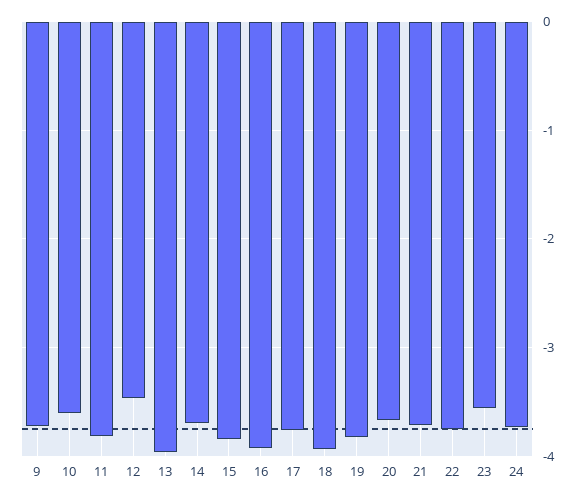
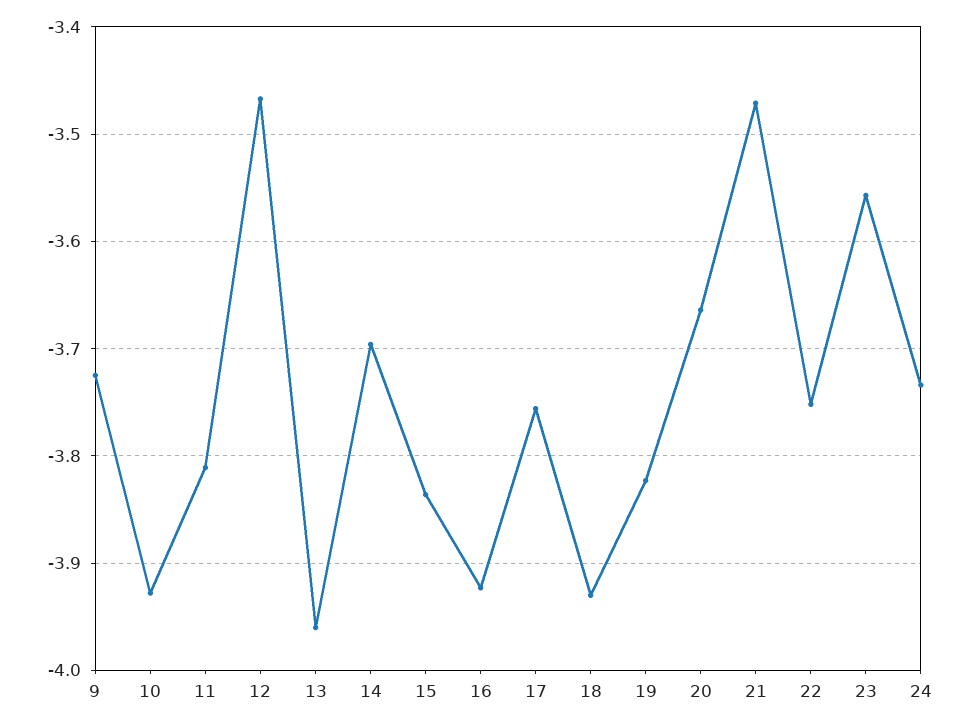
  {
    "9": -3.73,
-   "10": -3.6,
+   "10": -3.93,
    "11": -3.81,
    "12": -3.47,
    "13": -3.96,
    "14": -3.7,
    "15": -3.84,
    "16": -3.92,
    "17": -3.76,
    "18": -3.93,
    "19": -3.82,
    "20": -3.66,
-   "21": -3.7,
+   "21": -3.47,
    "22": -3.75,
    "23": -3.56,
    "24": -3.73
  }

